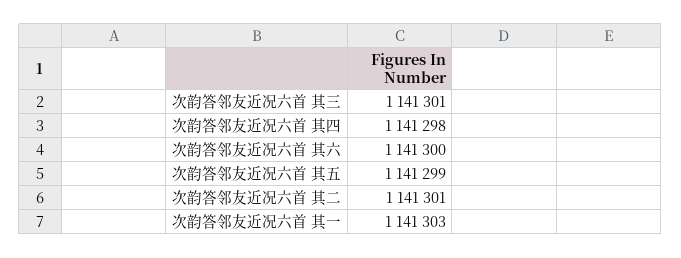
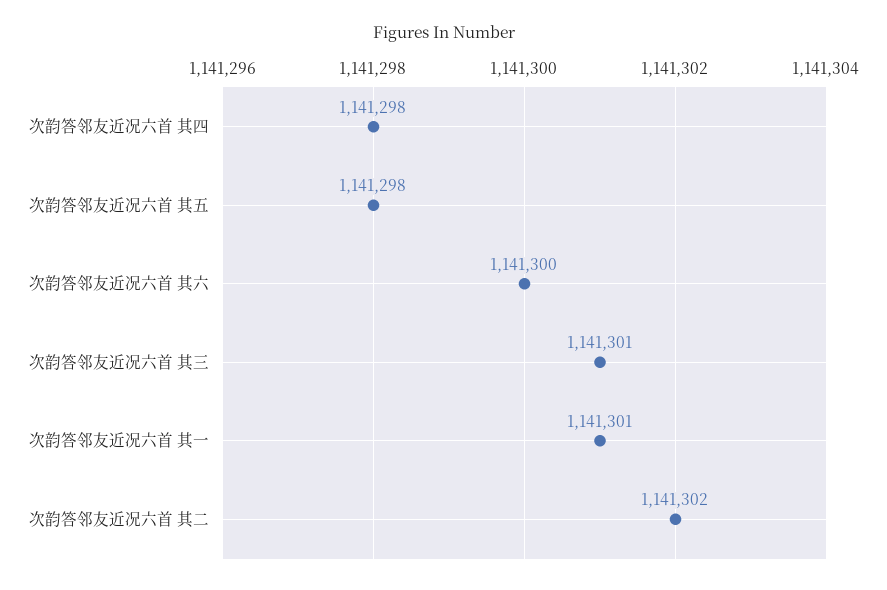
  {
    "次韵答邻友近况六首 其三": 1141301,
    "次韵答邻友近况六首 其四": 1141298,
    "次韵答邻友近况六首 其六": 1141300,
-   "次韵答邻友近况六首 其五": 1141299,
+   "次韵答邻友近况六首 其五": 1141298,
-   "次韵答邻友近况六首 其二": 1141301,
+   "次韵答邻友近况六首 其二": 1141302,
-   "次韵答邻友近况六首 其一": 1141303
+   "次韵答邻友近况六首 其一": 1141301
  }

